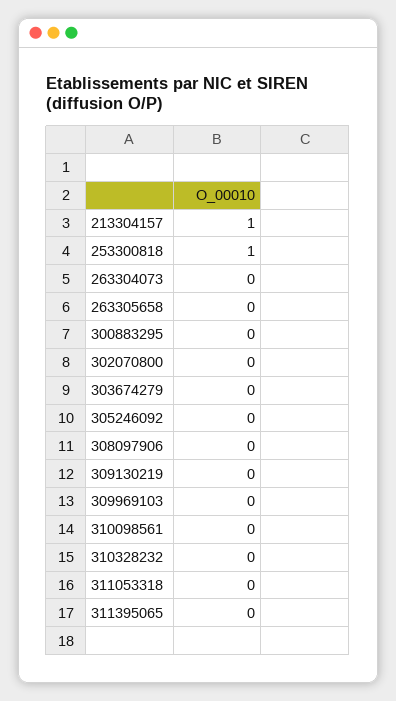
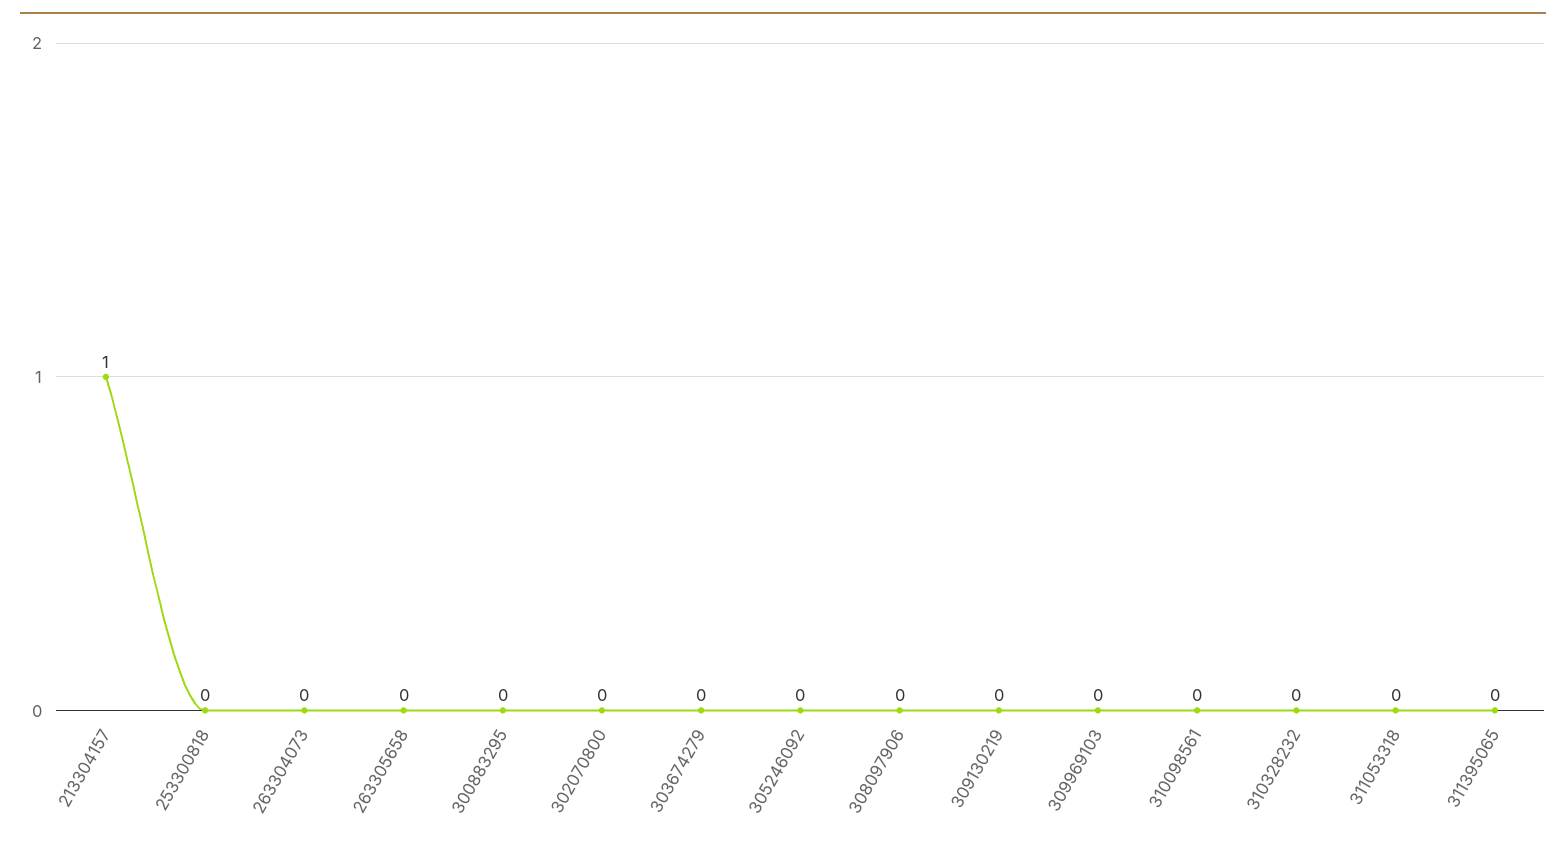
  {
    "213304157": 1,
-   "253300818": 1,
+   "253300818": 0,
    "263304073": 0,
    "263305658": 0,
    "300883295": 0,
    "302070800": 0,
    "303674279": 0,
    "305246092": 0,
    "308097906": 0,
    "309130219": 0,
    "309969103": 0,
    "310098561": 0,
    "310328232": 0,
    "311053318": 0,
    "311395065": 0
  }

